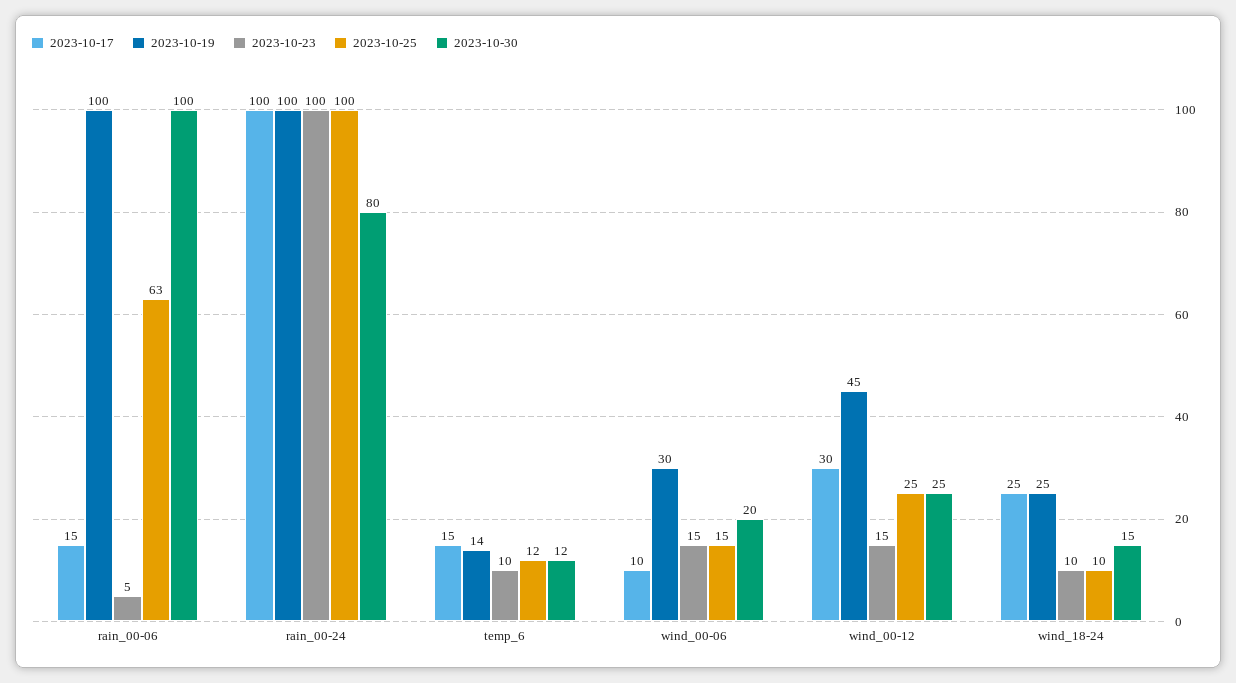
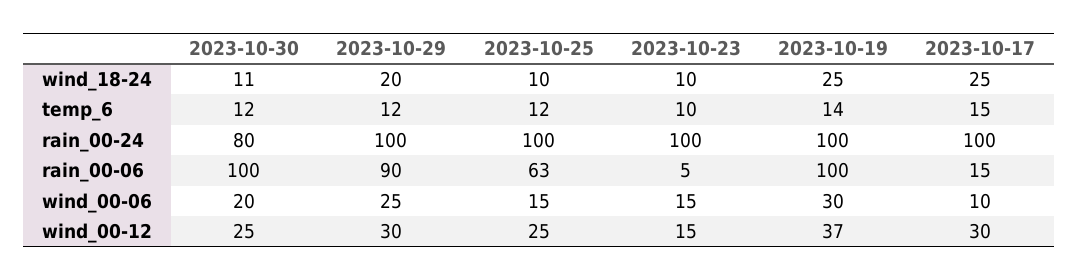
  {
    "2023-10-17": {
      "rain_00-06": 15,
      "rain_00-24": 100,
      "temp_6": 15,
      "wind_00-06": 10,
      "wind_00-12": 30,
      "wind_18-24": 25
    },
    "2023-10-19": {
      "rain_00-06": 100,
      "rain_00-24": 100,
      "temp_6": 14,
      "wind_00-06": 30,
-     "wind_00-12": 45,
+     "wind_00-12": 37,
      "wind_18-24": 25
    },
    "2023-10-23": {
      "rain_00-06": 5,
      "rain_00-24": 100,
      "temp_6": 10,
      "wind_00-06": 15,
      "wind_00-12": 15,
      "wind_18-24": 10
    },
    "2023-10-25": {
      "rain_00-06": 63,
      "rain_00-24": 100,
      "temp_6": 12,
      "wind_00-06": 15,
      "wind_00-12": 25,
      "wind_18-24": 10
    },
    "2023-10-30": {
      "rain_00-06": 100,
      "rain_00-24": 80,
      "temp_6": 12,
      "wind_00-06": 20,
      "wind_00-12": 25,
-     "wind_18-24": 15
+     "wind_18-24": 11
-   }
+   },
+   "2023-10-29": {
+     "wind_18-24": 20,
+     "temp_6": 12,
+     "rain_00-24": 100,
+     "rain_00-06": 90,
+     "wind_00-06": 25,
+     "wind_00-12": 30
+   }
  }

